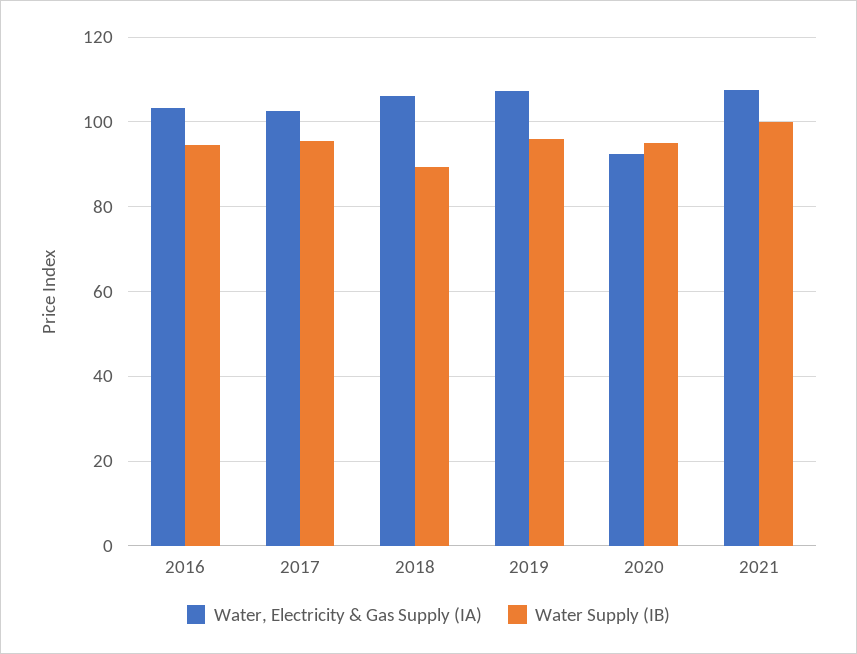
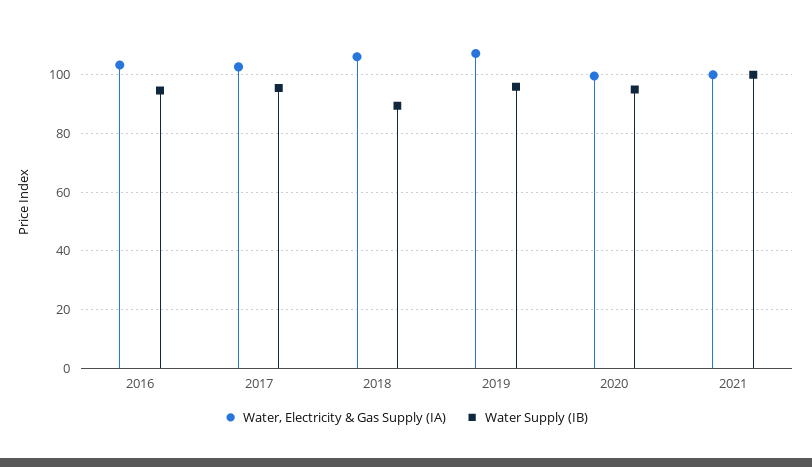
  {
    "Water, Electricity & Gas Supply (IA)": {
      "2016": 104,
      "2017": 102,
      "2018": 106,
      "2019": 108,
-     "2020": 92,
+     "2020": 100,
-     "2021": 108
+     "2021": 100
    },
    "Water Supply (IB)": {
      "2016": 94,
      "2017": 96,
      "2018": 90,
      "2019": 96,
      "2020": 94,
      "2021": 100
    }
  }

